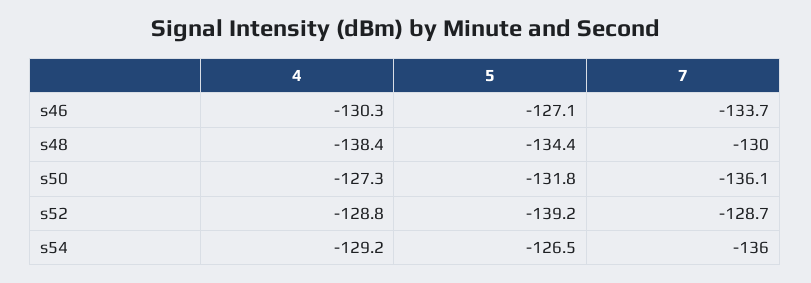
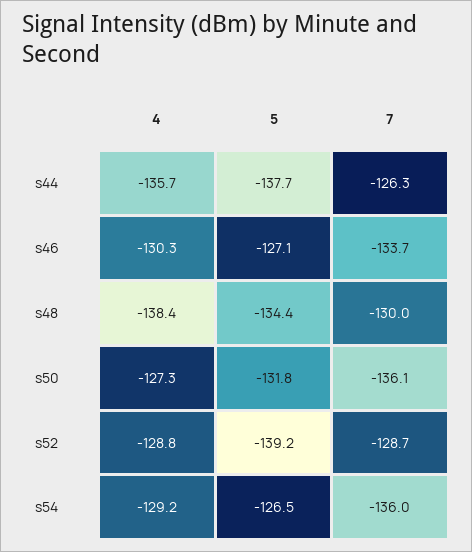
  {
    "4": {
      "s46": -130.3,
      "s48": -138.4,
      "s50": -127.3,
      "s52": -128.8,
-     "s54": -129.2
+     "s54": -129.2,
+     "s44": -135.7
    },
    "5": {
      "s46": -127.1,
      "s48": -134.4,
      "s50": -131.8,
      "s52": -139.2,
-     "s54": -126.5
+     "s54": -126.5,
+     "s44": -137.7
    },
    "7": {
      "s46": -133.7,
      "s48": -130,
      "s50": -136.1,
      "s52": -128.7,
-     "s54": -136
+     "s54": -136,
+     "s44": -126.3
    }
  }

